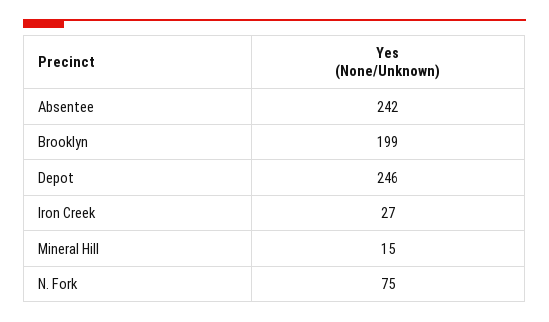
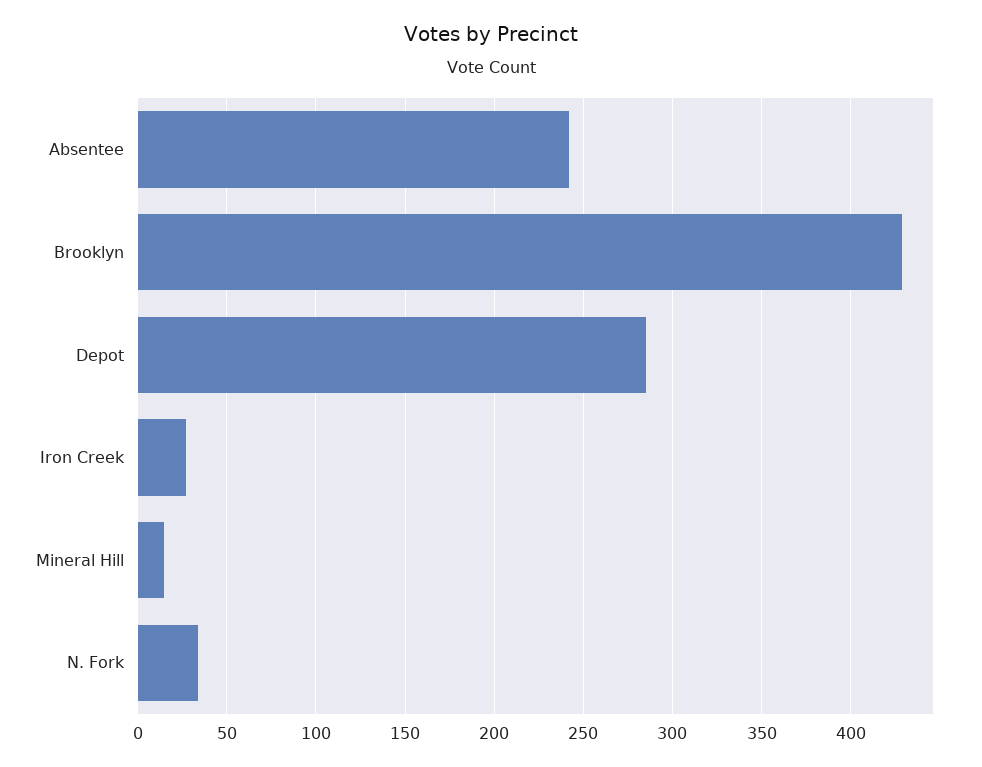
  {
    "Absentee": 242,
-   "Brooklyn": 199,
+   "Brooklyn": 430,
-   "Depot": 246,
+   "Depot": 285,
    "Iron Creek": 27,
    "Mineral Hill": 15,
-   "N. Fork": 75
+   "N. Fork": 35
  }

